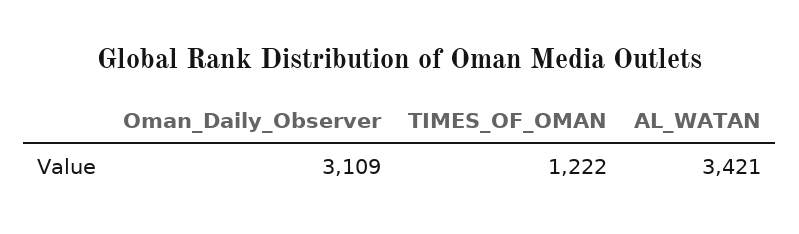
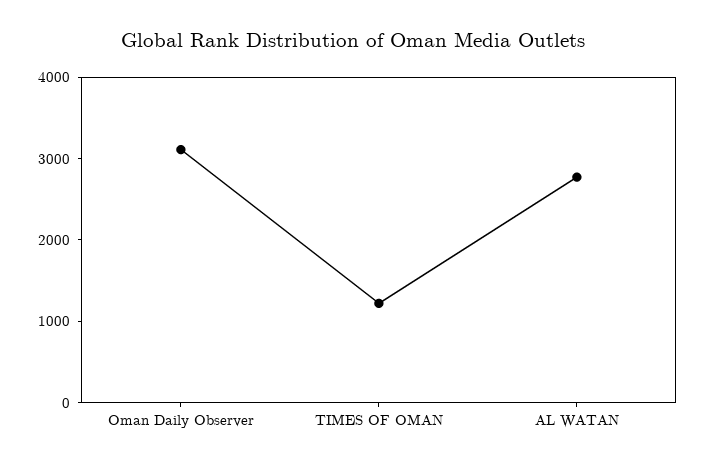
  {
    "Oman_Daily_Observer": 3109,
    "TIMES_OF_OMAN": 1222,
-   "AL_WATAN": 3421
+   "AL_WATAN": 2800
  }

